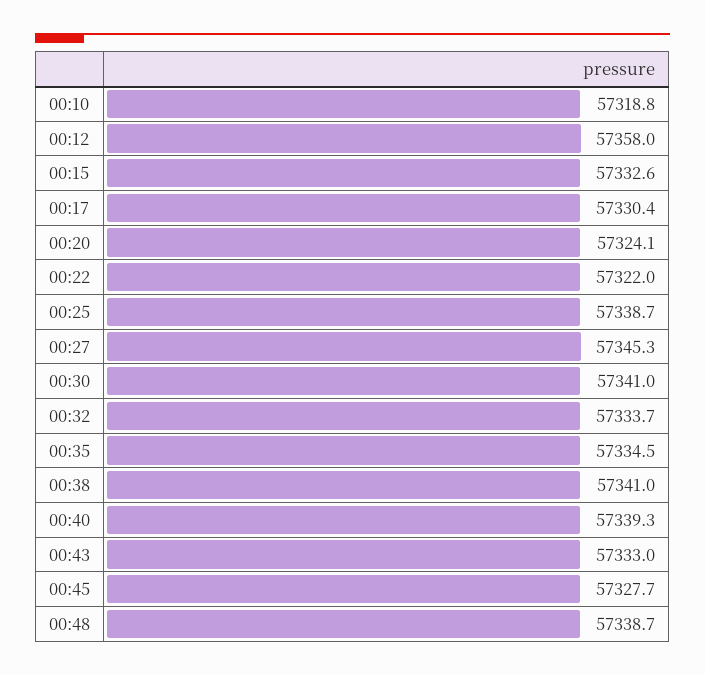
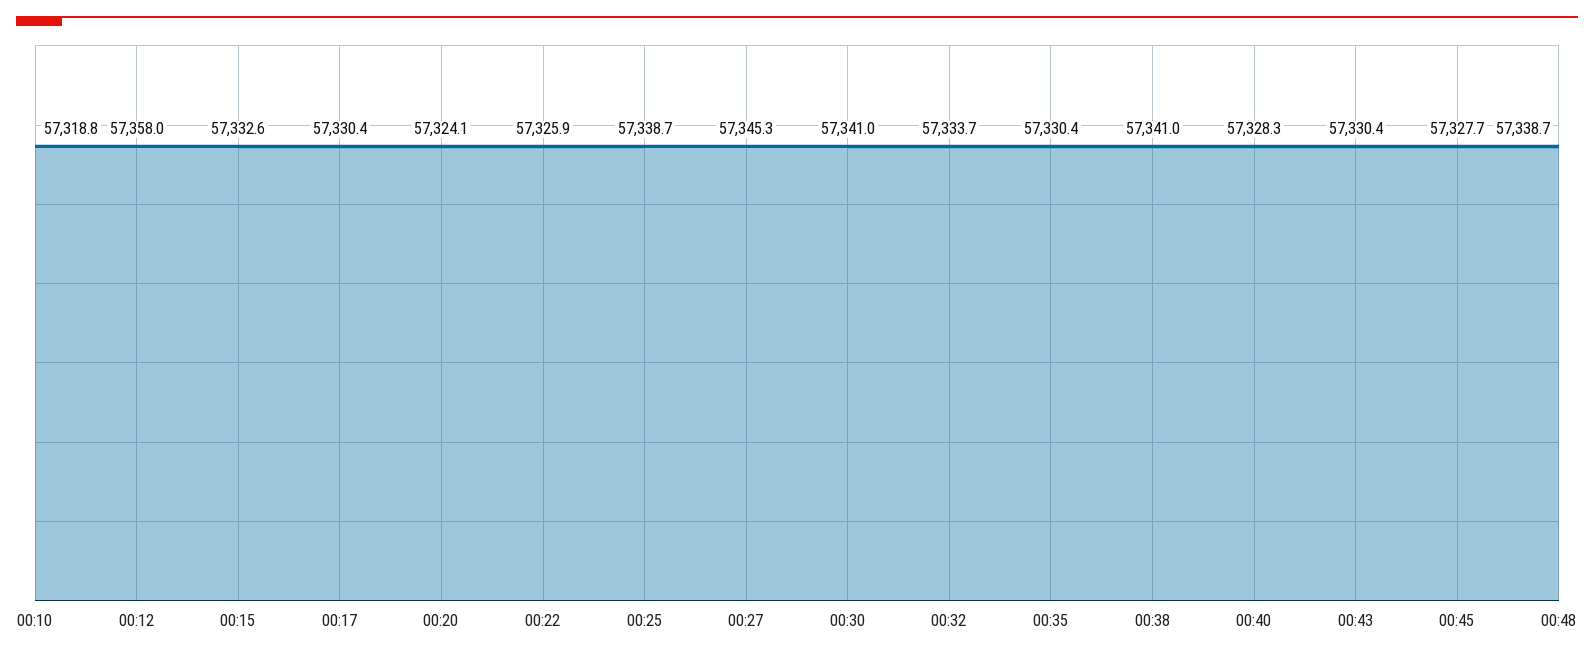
  {
    "00:10": 57318.8,
    "00:12": 57358,
    "00:15": 57332.6,
    "00:17": 57330.4,
    "00:20": 57324.1,
-   "00:22": 57322,
+   "00:22": 57325.9,
    "00:25": 57338.7,
    "00:27": 57345.3,
    "00:30": 57341,
    "00:32": 57333.7,
-   "00:35": 57334.5,
+   "00:35": 57330.4,
    "00:38": 57341,
-   "00:40": 57339.3,
+   "00:40": 57328.3,
-   "00:43": 57333,
+   "00:43": 57330.4,
    "00:45": 57327.7,
    "00:48": 57338.7
  }

